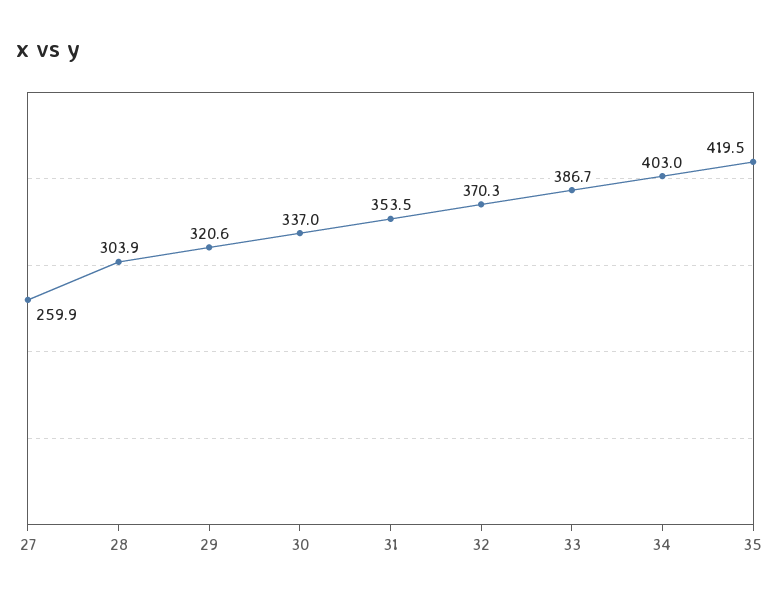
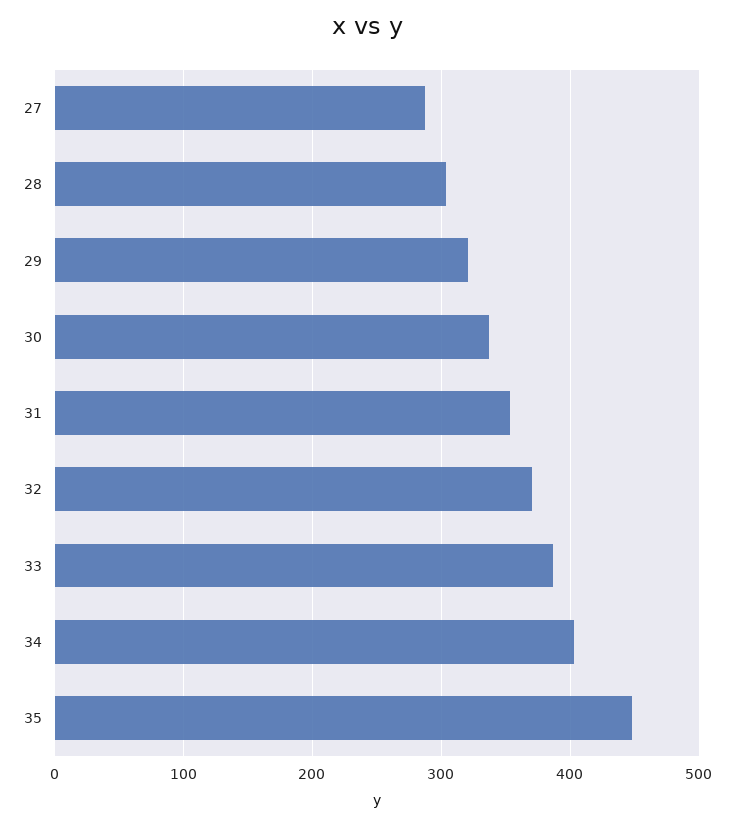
  {
-   "27": 259.9,
+   "27": 290,
    "28": 303.9,
    "29": 320.6,
    "30": 337,
    "31": 353.5,
    "32": 370.3,
    "33": 386.7,
    "34": 403,
-   "35": 419.5
+   "35": 450
  }

